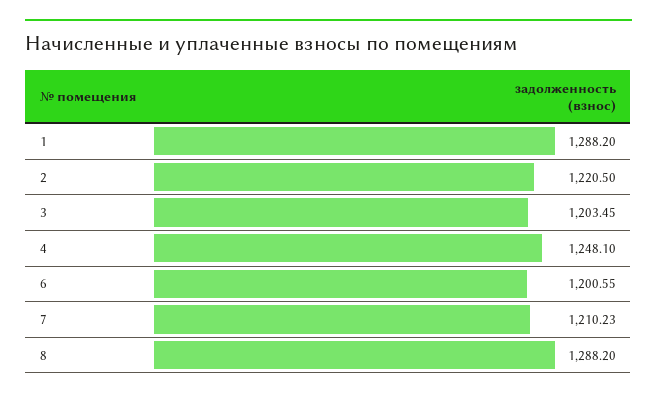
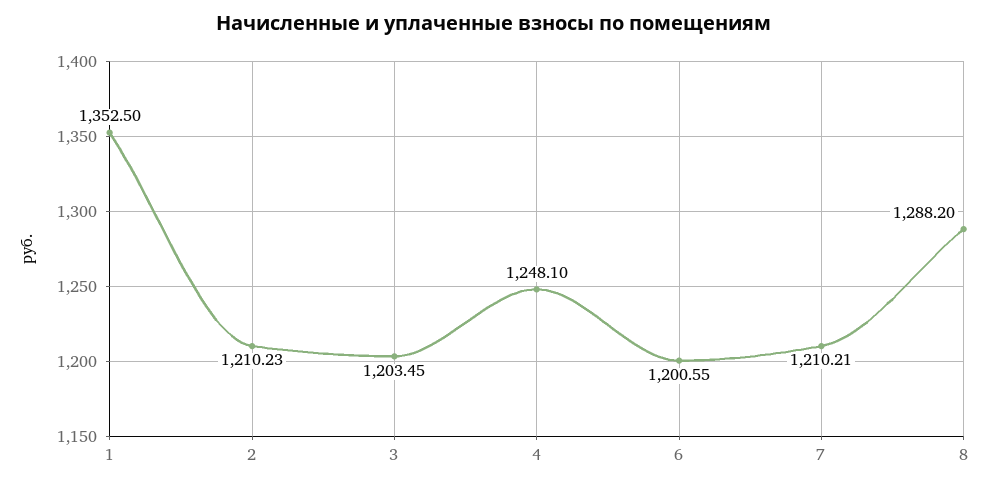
  {
-   "1": 1288.2,
+   "1": 1352.5,
-   "2": 1220.5,
+   "2": 1210.23,
    "3": 1203.45,
    "4": 1248.1,
    "6": 1200.55,
-   "7": 1210.23,
+   "7": 1210.21,
    "8": 1288.2
  }

